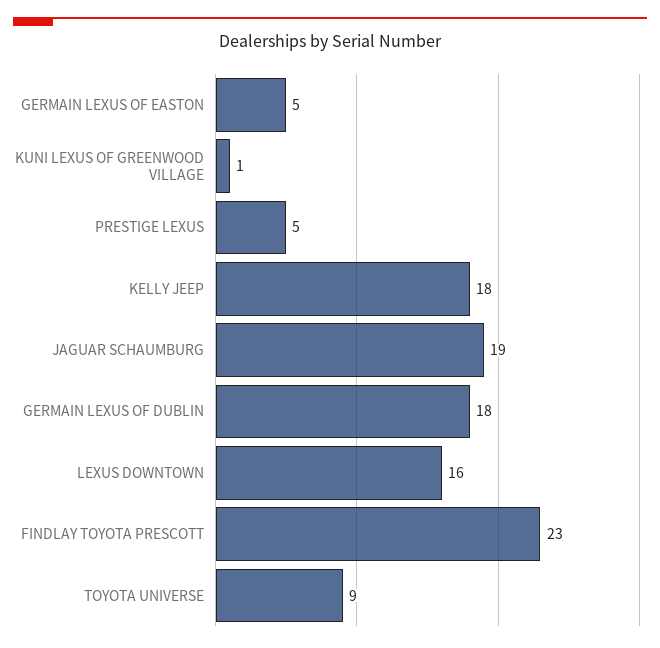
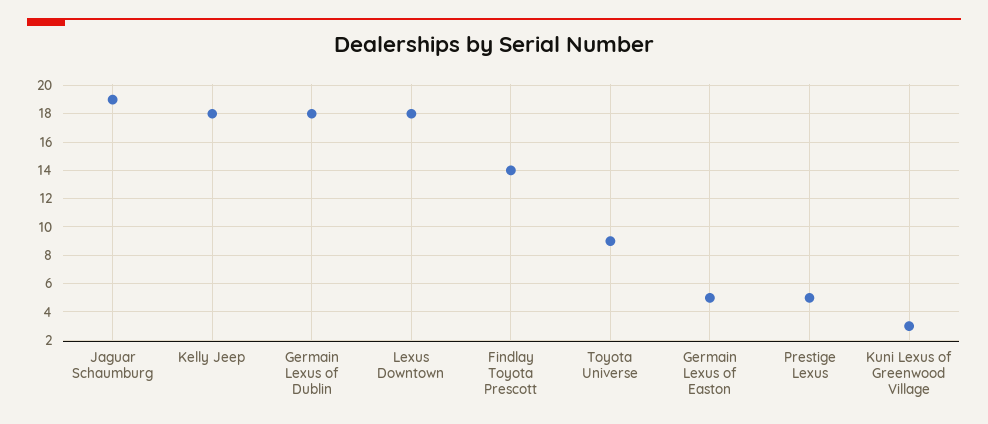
  {
    "GERMAIN LEXUS OF EASTON": 5,
-   "KUNI LEXUS OF GREENWOOD VILLAGE": 1,
+   "KUNI LEXUS OF GREENWOOD VILLAGE": 3,
    "PRESTIGE LEXUS": 5,
    "KELLY JEEP": 18,
    "JAGUAR SCHAUMBURG": 19,
    "GERMAIN LEXUS OF DUBLIN": 18,
-   "LEXUS DOWNTOWN": 16,
+   "LEXUS DOWNTOWN": 18,
-   "FINDLAY TOYOTA PRESCOTT": 23,
+   "FINDLAY TOYOTA PRESCOTT": 14,
    "TOYOTA UNIVERSE": 9
  }

